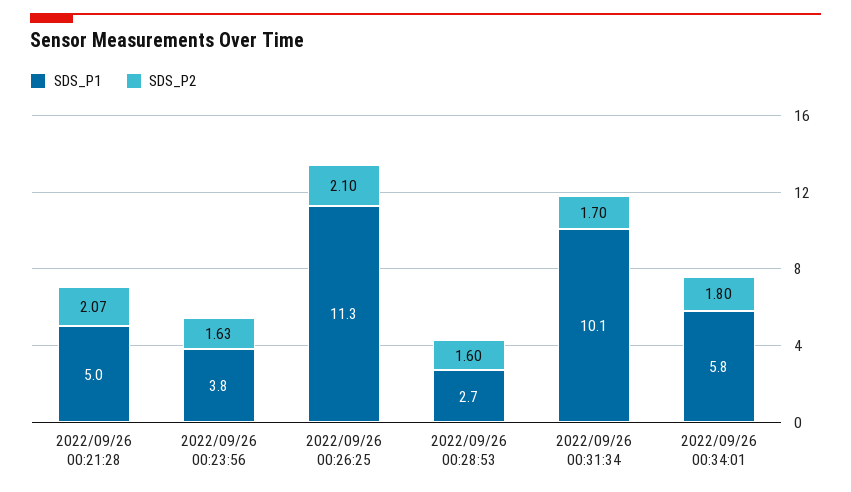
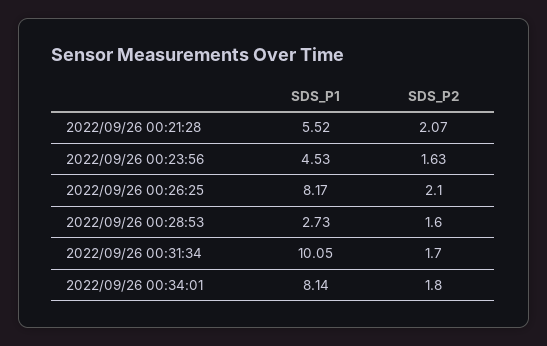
  {
    "SDS_P1": {
-     "2022/09/26 00:21:28": 5,
+     "2022/09/26 00:21:28": 5.52,
-     "2022/09/26 00:23:56": 3.8,
+     "2022/09/26 00:23:56": 4.53,
-     "2022/09/26 00:26:25": 11.3,
+     "2022/09/26 00:26:25": 8.17,
      "2022/09/26 00:28:53": 2.73,
      "2022/09/26 00:31:34": 10.05,
-     "2022/09/26 00:34:01": 5.8
+     "2022/09/26 00:34:01": 8.14
    },
    "SDS_P2": {
      "2022/09/26 00:21:28": 2.07,
      "2022/09/26 00:23:56": 1.63,
      "2022/09/26 00:26:25": 2.1,
      "2022/09/26 00:28:53": 1.6,
      "2022/09/26 00:31:34": 1.7,
      "2022/09/26 00:34:01": 1.8
    }
  }

